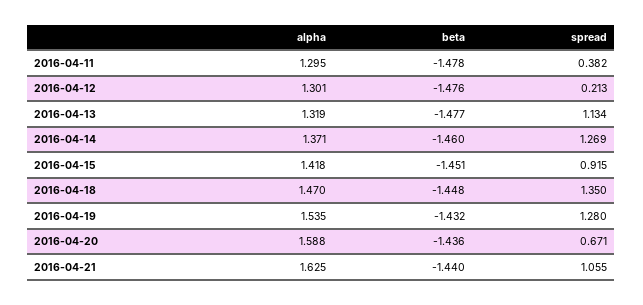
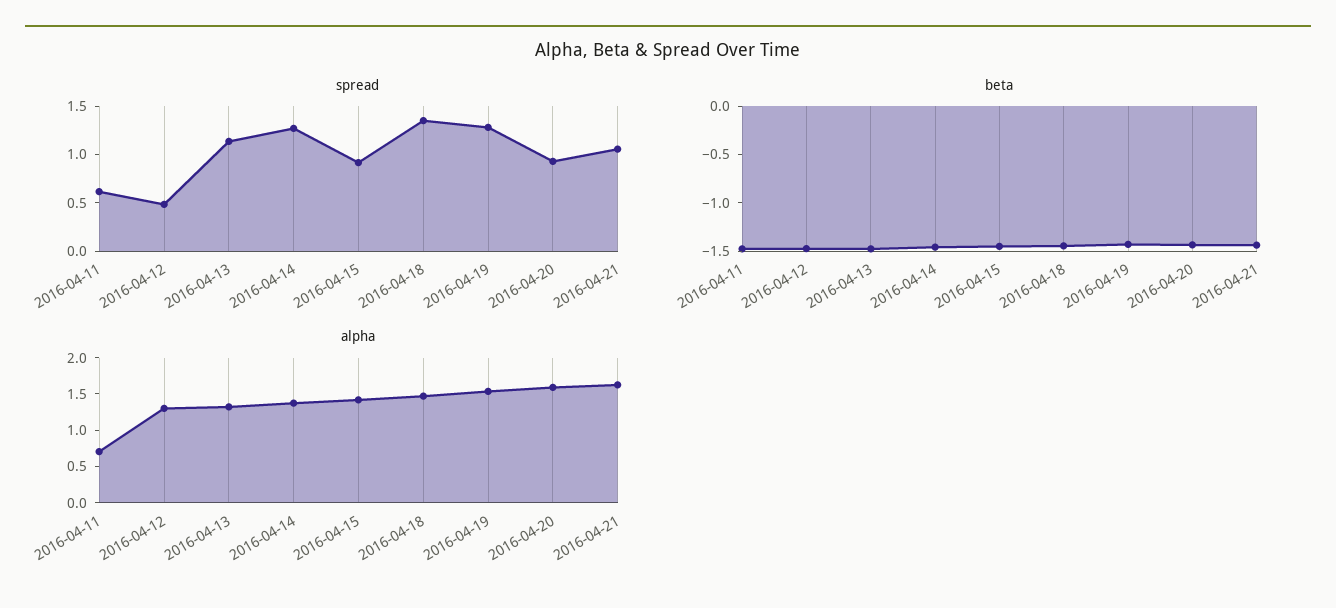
  {
    "alpha": {
-     "2016-04-11": 1.295,
+     "2016-04-11": 0.75,
      "2016-04-12": 1.301,
      "2016-04-13": 1.319,
      "2016-04-14": 1.371,
      "2016-04-15": 1.418,
      "2016-04-18": 1.47,
      "2016-04-19": 1.535,
      "2016-04-20": 1.588,
      "2016-04-21": 1.625
    },
    "beta": {
      "2016-04-11": -1.478,
      "2016-04-12": -1.476,
      "2016-04-13": -1.477,
      "2016-04-14": -1.46,
      "2016-04-15": -1.451,
      "2016-04-18": -1.448,
      "2016-04-19": -1.432,
      "2016-04-20": -1.436,
      "2016-04-21": -1.44
    },
    "spread": {
-     "2016-04-11": 0.382,
+     "2016-04-11": 0.6,
-     "2016-04-12": 0.213,
+     "2016-04-12": 0.5,
      "2016-04-13": 1.134,
      "2016-04-14": 1.269,
      "2016-04-15": 0.915,
      "2016-04-18": 1.35,
      "2016-04-19": 1.28,
-     "2016-04-20": 0.671,
+     "2016-04-20": 0.9,
      "2016-04-21": 1.055
    }
  }

